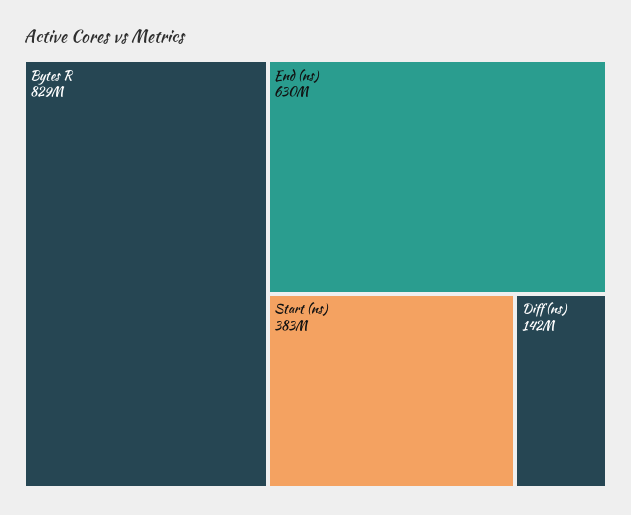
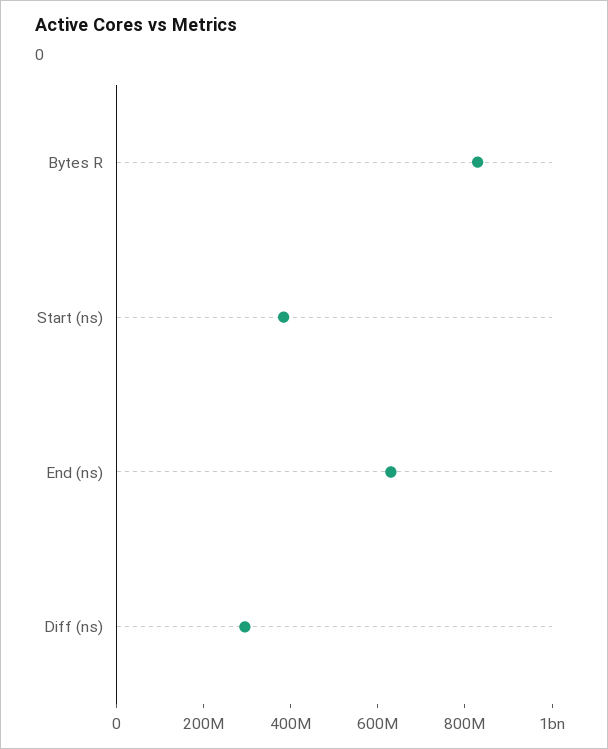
  {
    "Bytes R": 829000000,
    "End (ns)": 630000000,
    "Start (ns)": 383000000,
-   "Diff (ns)": 142000000
+   "Diff (ns)": 300000000
  }

